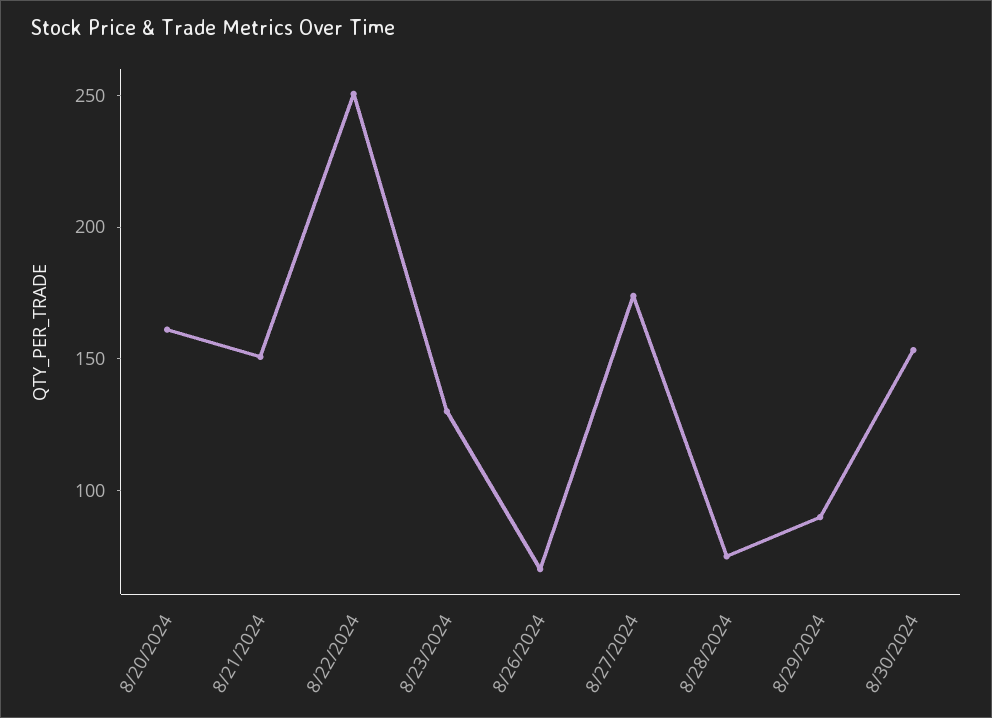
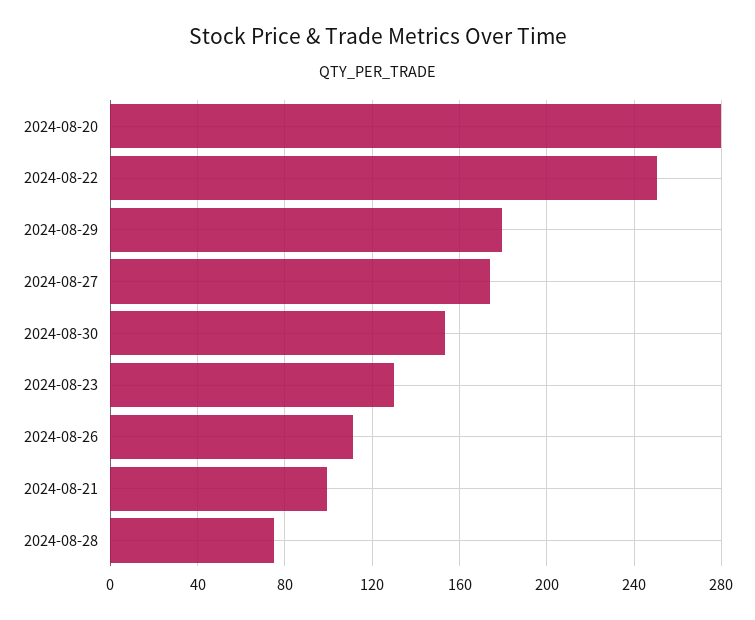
  {
-   "8/20/2024": 160,
+   "8/20/2024": 280,
-   "8/21/2024": 150,
+   "8/21/2024": 100,
    "8/22/2024": 250,
    "8/23/2024": 130,
-   "8/26/2024": 70,
+   "8/26/2024": 110,
    "8/27/2024": 175,
    "8/28/2024": 75,
-   "8/29/2024": 90,
+   "8/29/2024": 180,
    "8/30/2024": 155
  }

